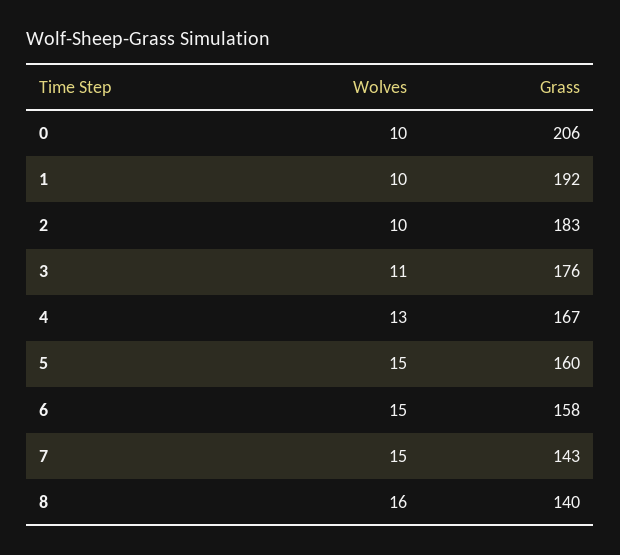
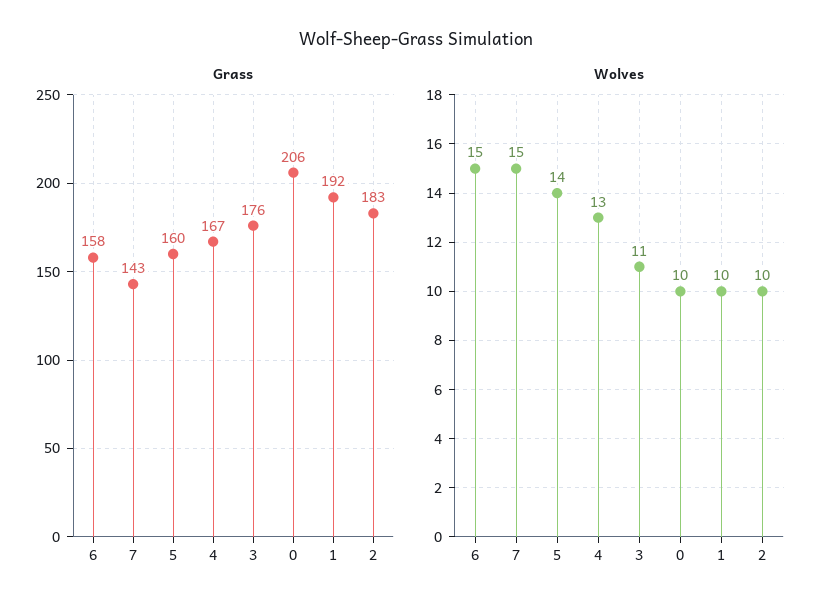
  {
    "Wolves": {
      "0": 10,
      "1": 10,
      "2": 10,
      "3": 11,
      "4": 13,
-     "5": 15,
+     "5": 14,
      "6": 15,
-     "7": 15,
+     "7": 15
-     "8": 16
    },
    "Grass": {
      "0": 206,
      "1": 192,
      "2": 183,
      "3": 176,
      "4": 167,
      "5": 160,
      "6": 158,
-     "7": 143,
+     "7": 143
-     "8": 140
    }
  }

